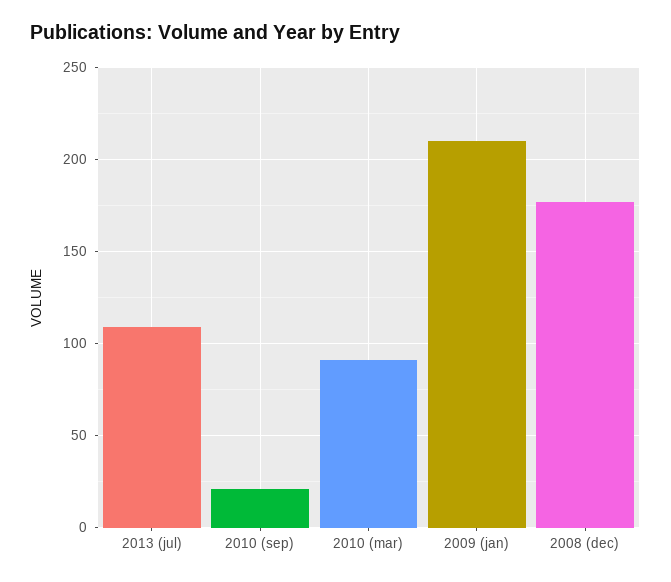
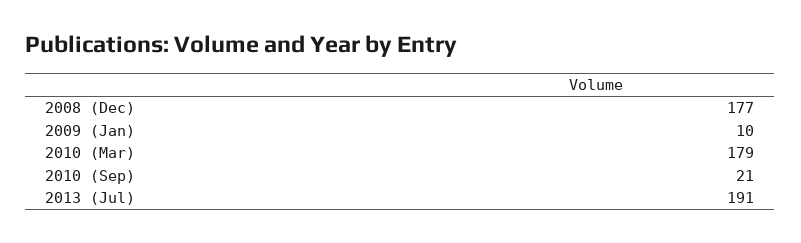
  {
-   "2013 (jul)": 110,
+   "2013 (jul)": 191,
    "2010 (sep)": 21,
-   "2010 (mar)": 90,
+   "2010 (mar)": 179,
-   "2009 (jan)": 210,
+   "2009 (jan)": 10,
    "2008 (dec)": 177
  }

